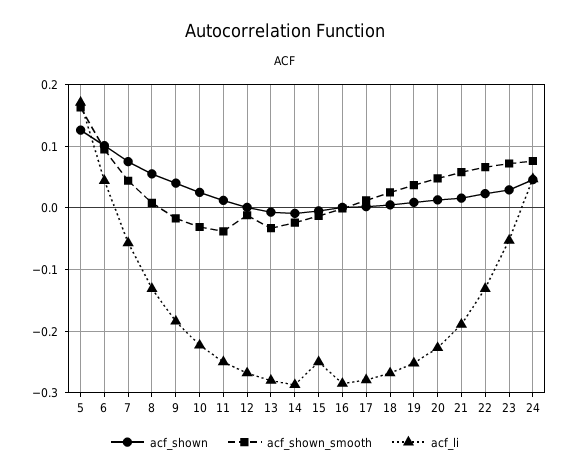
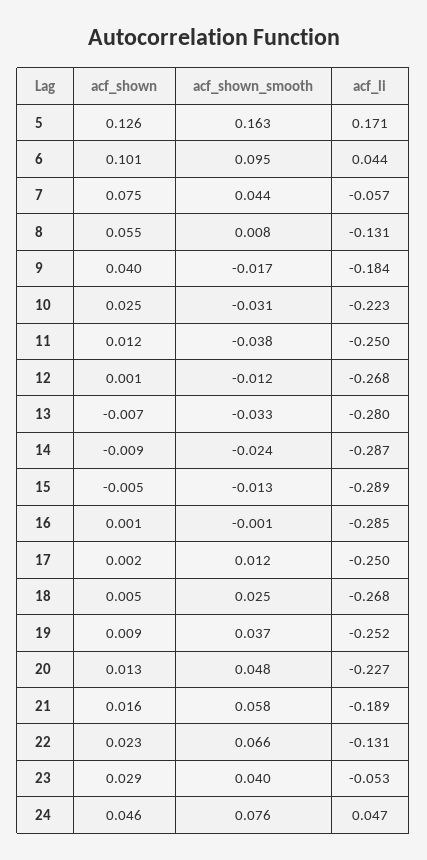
  {
    "acf_shown": {
      "5": 0.126,
      "6": 0.101,
      "7": 0.075,
      "8": 0.055,
      "9": 0.04,
      "10": 0.025,
      "11": 0.012,
      "12": 0.001,
      "13": -0.007,
      "14": -0.009,
      "15": -0.005,
      "16": 0.001,
      "17": 0.002,
      "18": 0.005,
      "19": 0.009,
      "20": 0.013,
      "21": 0.016,
      "22": 0.023,
      "23": 0.029,
      "24": 0.046
    },
    "acf_shown_smooth": {
      "5": 0.163,
      "6": 0.095,
      "7": 0.044,
      "8": 0.008,
      "9": -0.017,
      "10": -0.031,
      "11": -0.038,
      "12": -0.012,
      "13": -0.033,
      "14": -0.024,
      "15": -0.013,
      "16": -0.001,
      "17": 0.012,
      "18": 0.025,
      "19": 0.037,
      "20": 0.048,
      "21": 0.058,
      "22": 0.066,
-     "23": 0.07,
+     "23": 0.04,
      "24": 0.076
    },
    "acf_li": {
      "5": 0.171,
      "6": 0.044,
      "7": -0.057,
      "8": -0.131,
      "9": -0.184,
      "10": -0.223,
      "11": -0.25,
      "12": -0.268,
      "13": -0.28,
      "14": -0.287,
-     "15": -0.25,
+     "15": -0.289,
      "16": -0.285,
-     "17": -0.28,
+     "17": -0.25,
      "18": -0.268,
      "19": -0.252,
      "20": -0.227,
      "21": -0.189,
      "22": -0.131,
      "23": -0.053,
      "24": 0.047
    }
  }

